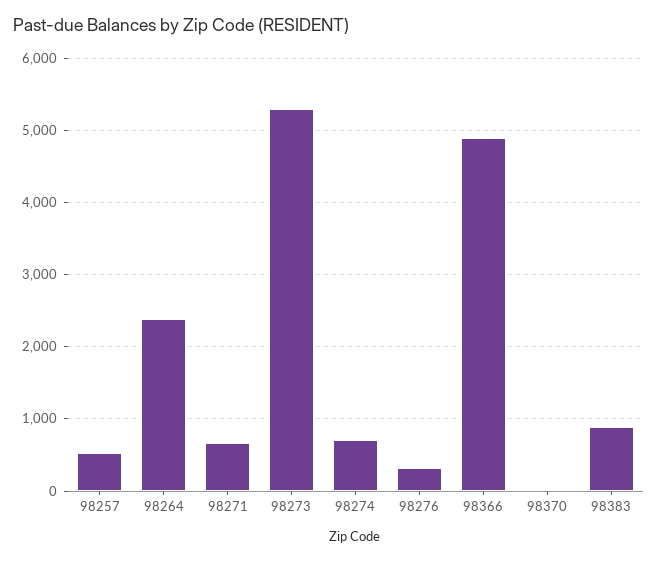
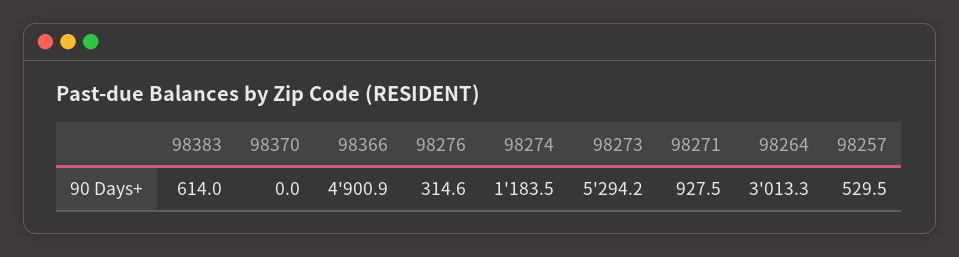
  {
    "98257": 529.5,
-   "98264": 2400,
+   "98264": 3013.3,
-   "98271": 700,
+   "98271": 927.5,
    "98273": 5294.2,
-   "98274": 700,
+   "98274": 1183.5,
    "98276": 314.6,
    "98366": 4900.9,
    "98370": 0,
-   "98383": 900
+   "98383": 614
  }

